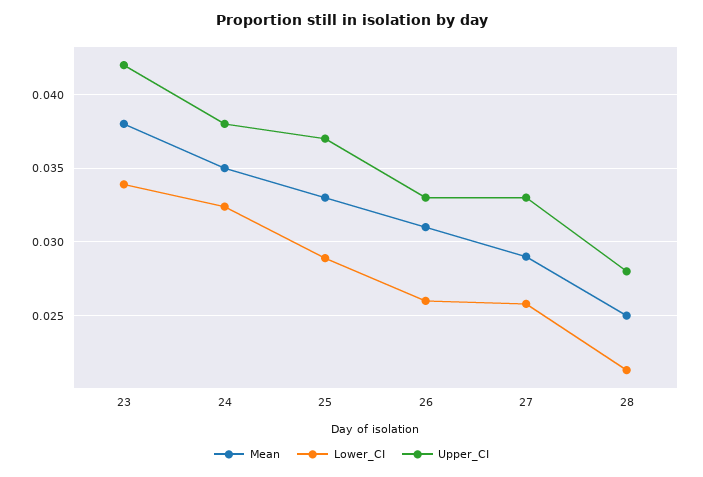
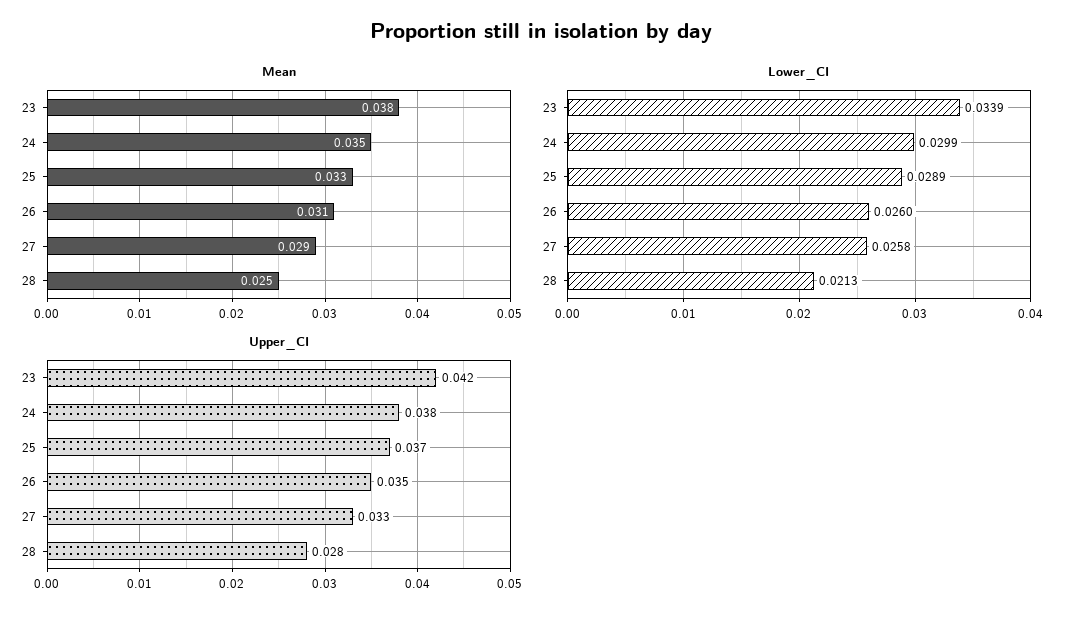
  {
    "Mean": {
      "23": 0.038,
      "24": 0.035,
      "25": 0.033,
      "26": 0.031,
      "27": 0.029,
      "28": 0.025
    },
    "Lower_CI": {
      "23": 0.0339,
-     "24": 0.0325,
+     "24": 0.0299,
      "25": 0.0289,
      "26": 0.026,
      "27": 0.0258,
      "28": 0.0213
    },
    "Upper_CI": {
      "23": 0.042,
      "24": 0.038,
      "25": 0.037,
-     "26": 0.033,
+     "26": 0.035,
      "27": 0.033,
      "28": 0.028
    }
  }

